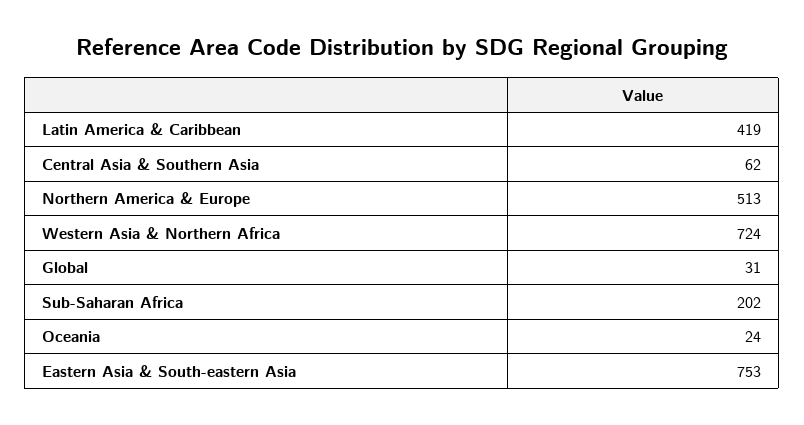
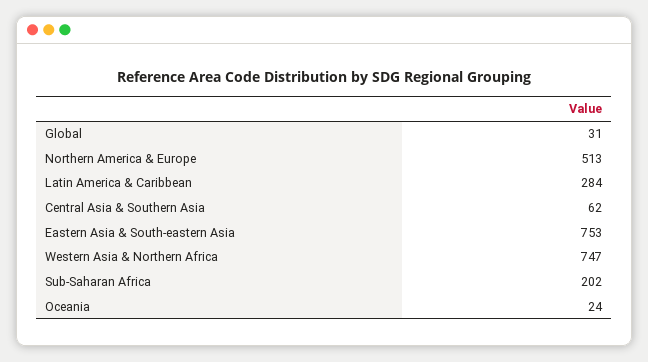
  {
-   "Latin America & Caribbean": 419,
+   "Latin America & Caribbean": 284,
    "Central Asia & Southern Asia": 62,
    "Northern America & Europe": 513,
-   "Western Asia & Northern Africa": 724,
+   "Western Asia & Northern Africa": 747,
    "Global": 31,
    "Sub-Saharan Africa": 202,
    "Oceania": 24,
    "Eastern Asia & South-eastern Asia": 753
  }

